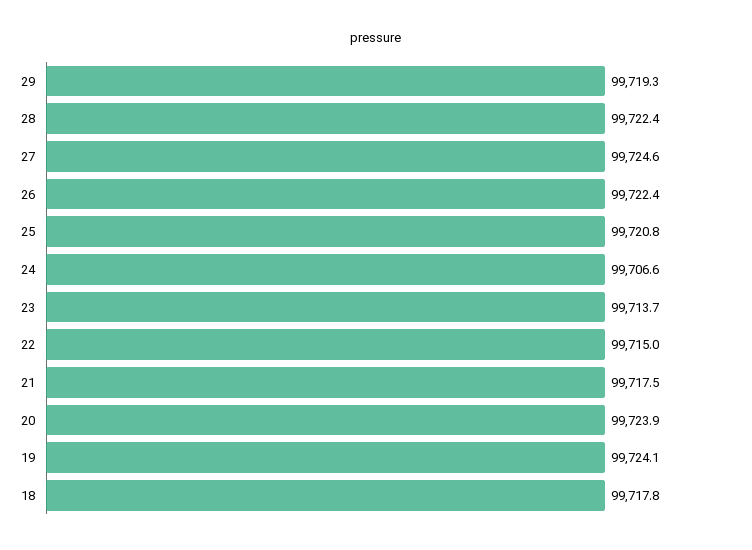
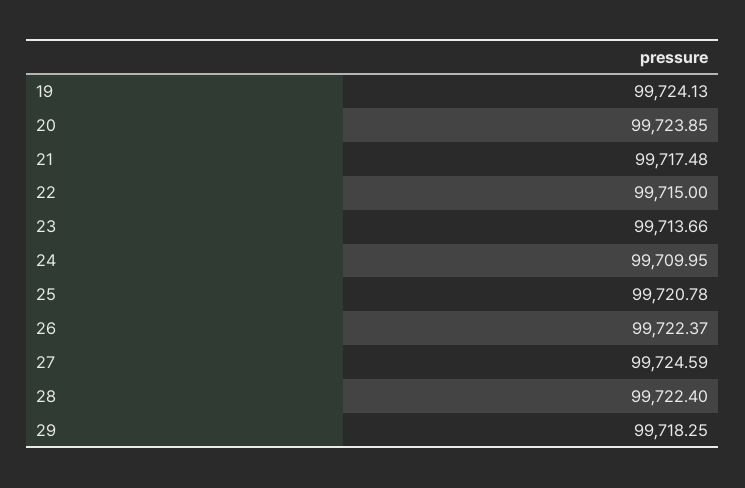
  {
-   "29": 99719.3,
+   "29": 99718.25,
    "28": 99722.4,
    "27": 99724.59,
    "26": 99722.37,
    "25": 99720.78,
-   "24": 99706.6,
+   "24": 99709.95,
    "23": 99713.66,
    "22": 99715,
    "21": 99717.48,
    "20": 99723.85,
-   "19": 99724.13,
+   "19": 99724.13
-   "18": 99717.8
  }

